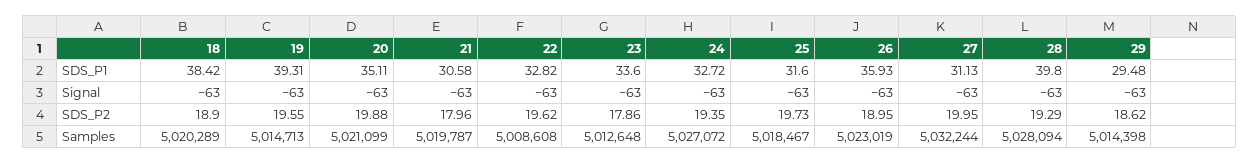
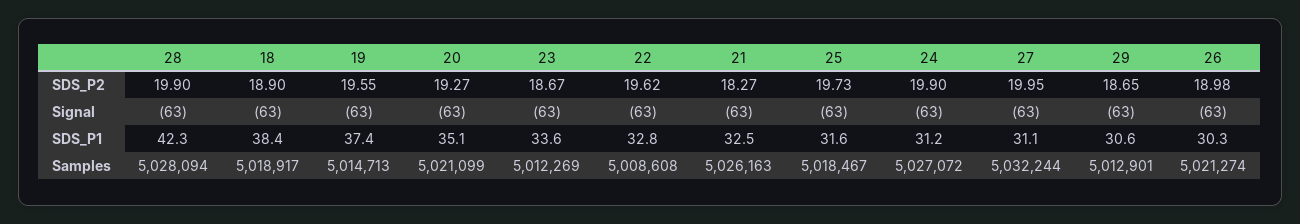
  {
    "18": {
      "SDS_P1": 38.42,
      "Signal": -63,
      "SDS_P2": 18.9,
-     "Samples": 5020289
+     "Samples": 5018917
    },
    "19": {
-     "SDS_P1": 39.31,
+     "SDS_P1": 37.4,
      "Signal": -63,
      "SDS_P2": 19.55,
      "Samples": 5014713
    },
    "20": {
      "SDS_P1": 35.11,
      "Signal": -63,
-     "SDS_P2": 19.88,
+     "SDS_P2": 19.27,
      "Samples": 5021099
    },
    "21": {
-     "SDS_P1": 30.58,
+     "SDS_P1": 32.5,
      "Signal": -63,
-     "SDS_P2": 17.96,
+     "SDS_P2": 18.27,
-     "Samples": 5019787
+     "Samples": 5026163
    },
    "22": {
      "SDS_P1": 32.82,
      "Signal": -63,
      "SDS_P2": 19.62,
      "Samples": 5008608
    },
    "23": {
      "SDS_P1": 33.6,
      "Signal": -63,
-     "SDS_P2": 17.86,
+     "SDS_P2": 18.67,
-     "Samples": 5012648
+     "Samples": 5012269
    },
    "24": {
-     "SDS_P1": 32.72,
+     "SDS_P1": 31.2,
      "Signal": -63,
-     "SDS_P2": 19.35,
+     "SDS_P2": 19.9,
      "Samples": 5027072
    },
    "25": {
      "SDS_P1": 31.6,
      "Signal": -63,
      "SDS_P2": 19.73,
      "Samples": 5018467
    },
    "26": {
-     "SDS_P1": 35.93,
+     "SDS_P1": 30.3,
      "Signal": -63,
-     "SDS_P2": 18.95,
+     "SDS_P2": 18.98,
-     "Samples": 5023019
+     "Samples": 5021274
    },
    "27": {
      "SDS_P1": 31.13,
      "Signal": -63,
      "SDS_P2": 19.95,
      "Samples": 5032244
    },
    "28": {
-     "SDS_P1": 39.8,
+     "SDS_P1": 42.3,
      "Signal": -63,
-     "SDS_P2": 19.29,
+     "SDS_P2": 19.9,
      "Samples": 5028094
    },
    "29": {
-     "SDS_P1": 29.48,
+     "SDS_P1": 30.6,
      "Signal": -63,
-     "SDS_P2": 18.62,
+     "SDS_P2": 18.65,
-     "Samples": 5014398
+     "Samples": 5012901
    }
  }

